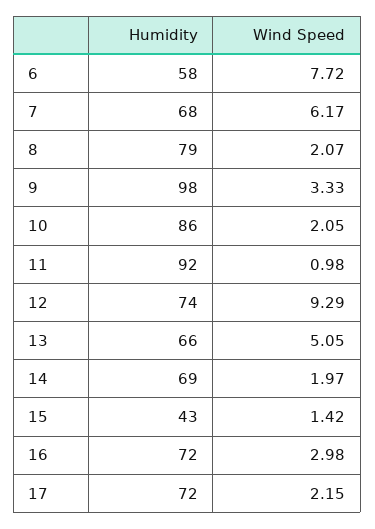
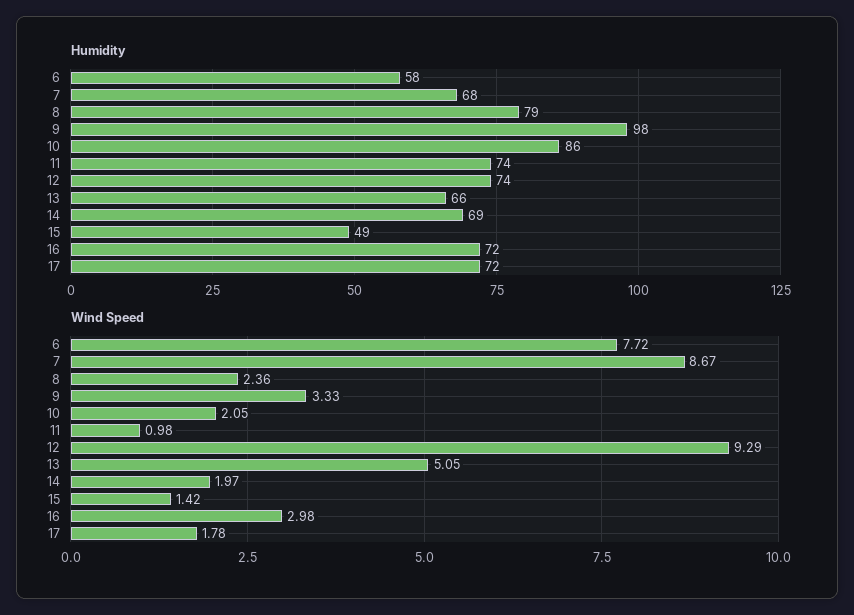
  {
    "Humidity": {
      "6": 58,
      "7": 68,
      "8": 79,
      "9": 98,
      "10": 86,
-     "11": 92,
+     "11": 74,
      "12": 74,
      "13": 66,
      "14": 69,
-     "15": 43,
+     "15": 49,
      "16": 72,
      "17": 72
    },
    "Wind Speed": {
      "6": 7.72,
-     "7": 6.17,
+     "7": 8.67,
-     "8": 2.07,
+     "8": 2.36,
      "9": 3.33,
      "10": 2.05,
      "11": 0.98,
      "12": 9.29,
      "13": 5.05,
      "14": 1.97,
      "15": 1.42,
      "16": 2.98,
-     "17": 2.15
+     "17": 1.78
    }
  }

